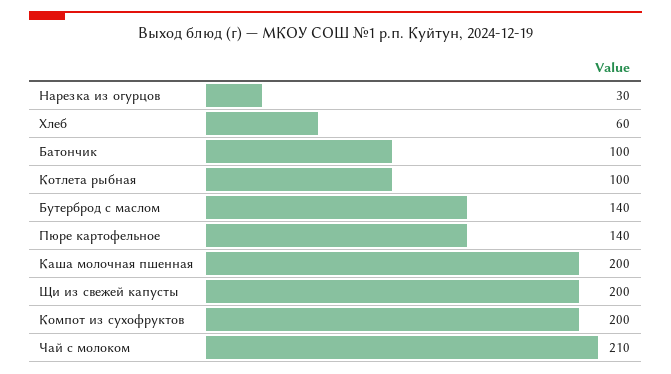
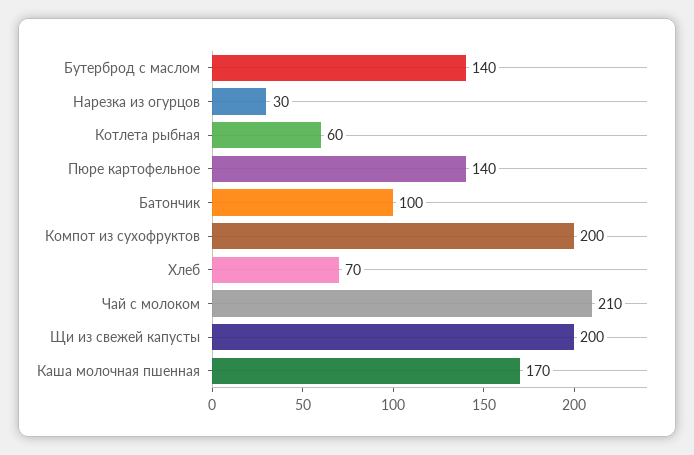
  {
    "Нарезка из огурцов": 30,
-   "Хлеб": 60,
+   "Хлеб": 70,
    "Батончик": 100,
-   "Котлета рыбная": 100,
+   "Котлета рыбная": 60,
    "Бутерброд с маслом": 140,
    "Пюре картофельное": 140,
-   "Каша молочная пшенная": 200,
+   "Каша молочная пшенная": 170,
    "Щи из свежей капусты": 200,
    "Компот из сухофруктов": 200,
    "Чай с молоком": 210
  }

